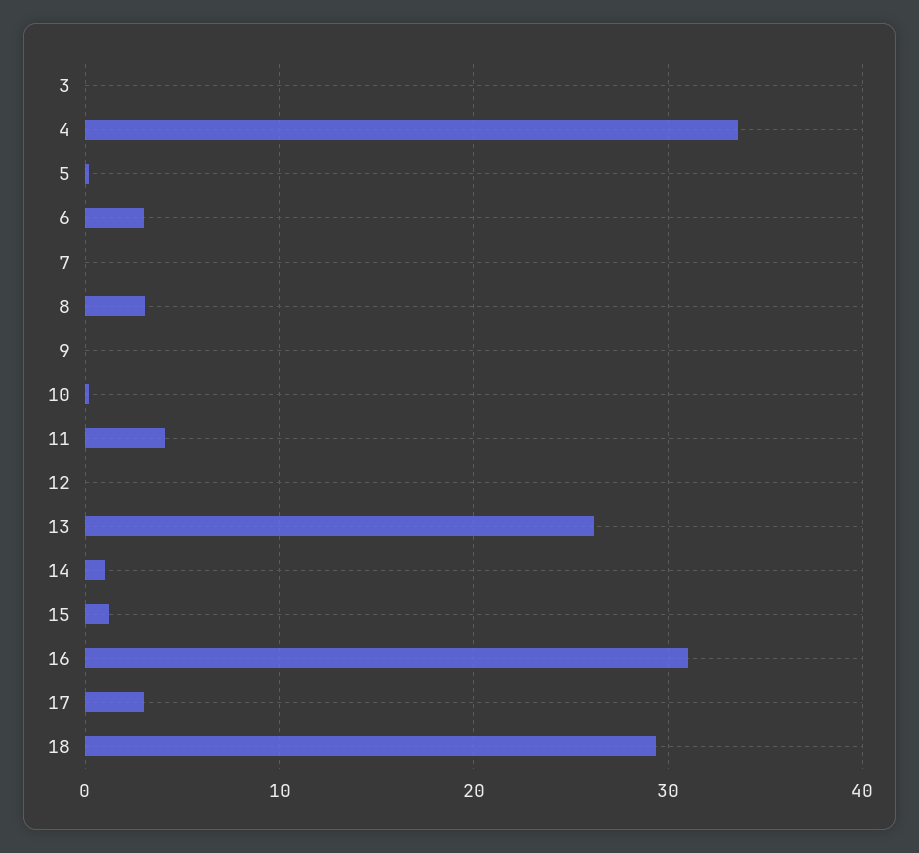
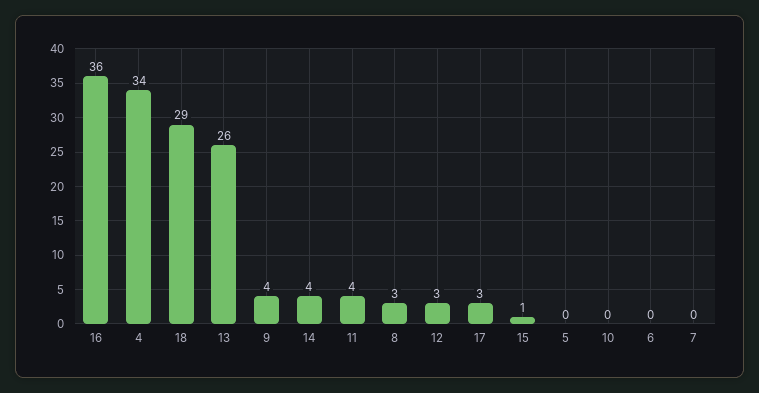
  {
-   "3": 0,
    "4": 34,
    "5": 0,
-   "6": 3,
+   "6": 0,
    "7": 0,
    "8": 3,
-   "9": 0,
+   "9": 4,
    "10": 0,
    "11": 4,
-   "12": 0,
+   "12": 3,
    "13": 26,
-   "14": 1,
+   "14": 4,
    "15": 1,
-   "16": 31,
+   "16": 36,
    "17": 3,
    "18": 29
  }

